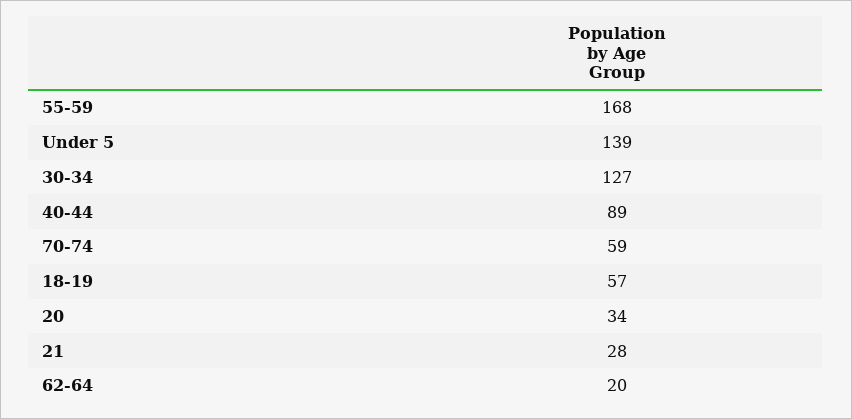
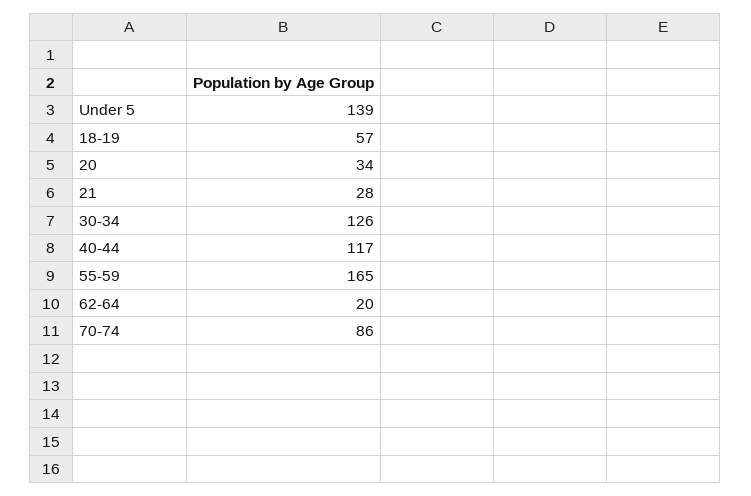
  {
-   "55-59": 168,
+   "55-59": 165,
    "Under 5": 139,
-   "30-34": 127,
+   "30-34": 126,
-   "40-44": 89,
+   "40-44": 117,
-   "70-74": 59,
+   "70-74": 86,
    "18-19": 57,
    "20": 34,
    "21": 28,
    "62-64": 20
  }

